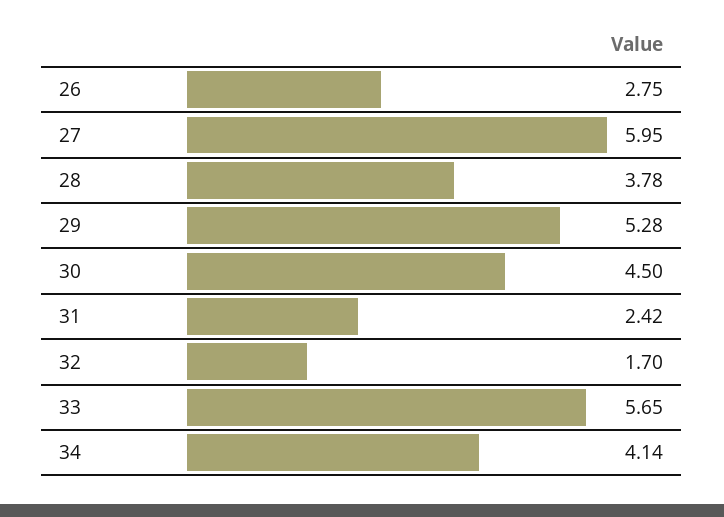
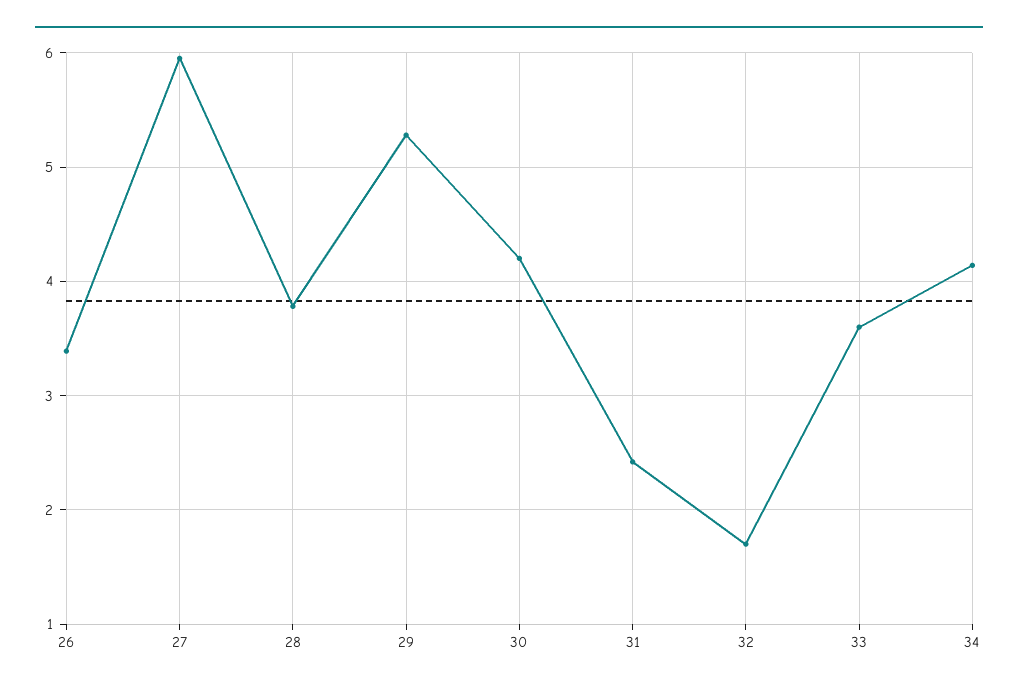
  {
-   "26": 2.75,
+   "26": 3.4,
    "27": 5.95,
    "28": 3.78,
    "29": 5.28,
-   "30": 4.5,
+   "30": 4.2,
    "31": 2.42,
    "32": 1.7,
-   "33": 5.65,
+   "33": 3.6,
    "34": 4.14
  }

